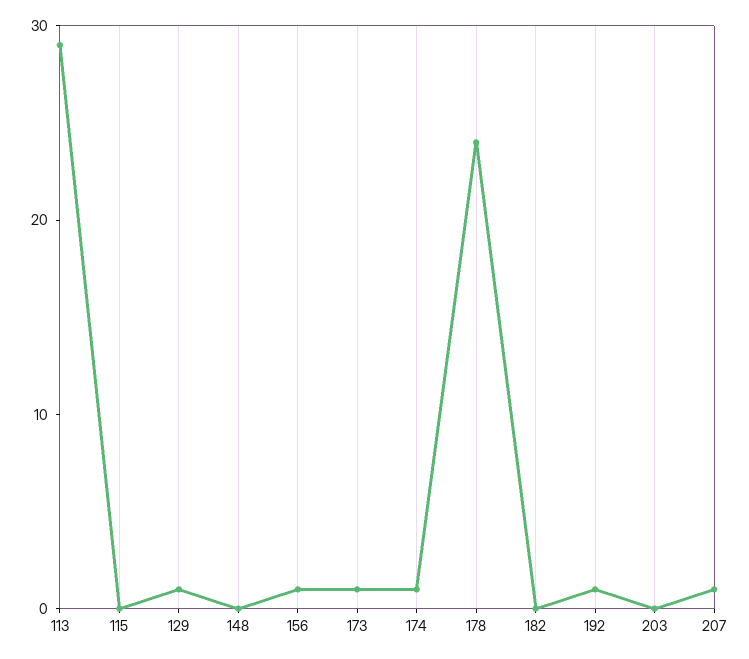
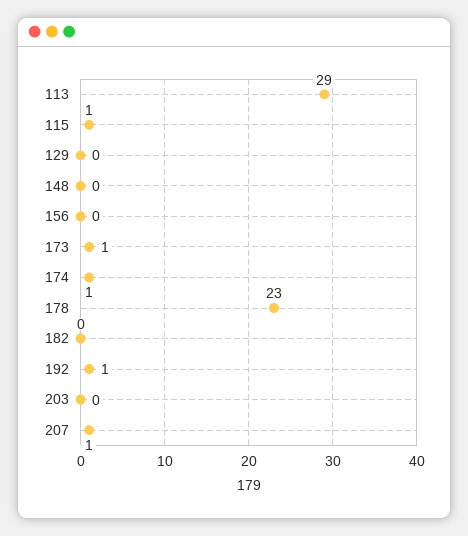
  {
    "113": 29,
-   "115": 0,
+   "115": 1,
-   "129": 1,
+   "129": 0,
    "148": 0,
-   "156": 1,
+   "156": 0,
    "173": 1,
    "174": 1,
-   "178": 24,
+   "178": 23,
    "182": 0,
    "192": 1,
    "203": 0,
    "207": 1
  }

